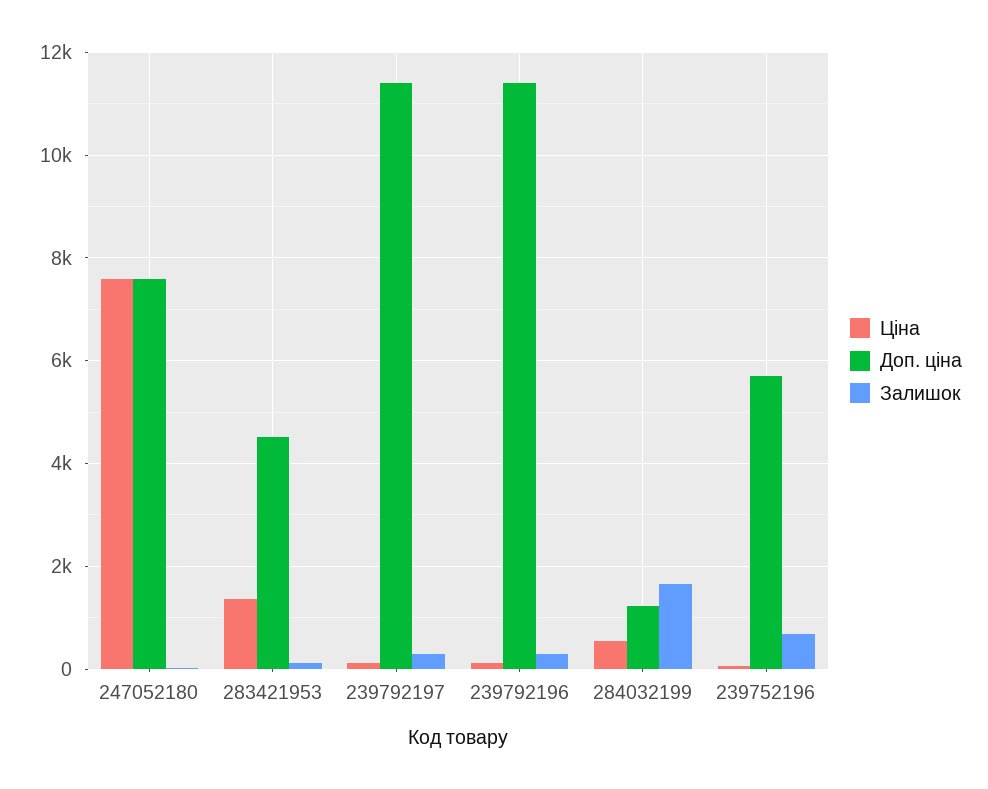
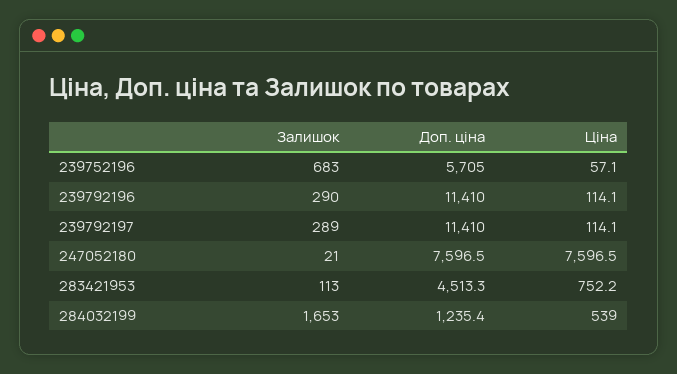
  {
    "Ціна": {
      "247052180": 7596.5,
-     "283421953": 1400,
+     "283421953": 752.2,
      "239792197": 114.1,
      "239792196": 114.1,
      "284032199": 539,
      "239752196": 57.1
    },
    "Доп. ціна": {
      "247052180": 7596.5,
      "283421953": 4513.3,
      "239792197": 11410,
      "239792196": 11410,
      "284032199": 1235.4,
      "239752196": 5705
    },
    "Залишок": {
      "247052180": 21,
      "283421953": 113,
      "239792197": 289,
      "239792196": 290,
      "284032199": 1653,
      "239752196": 683
    }
  }

